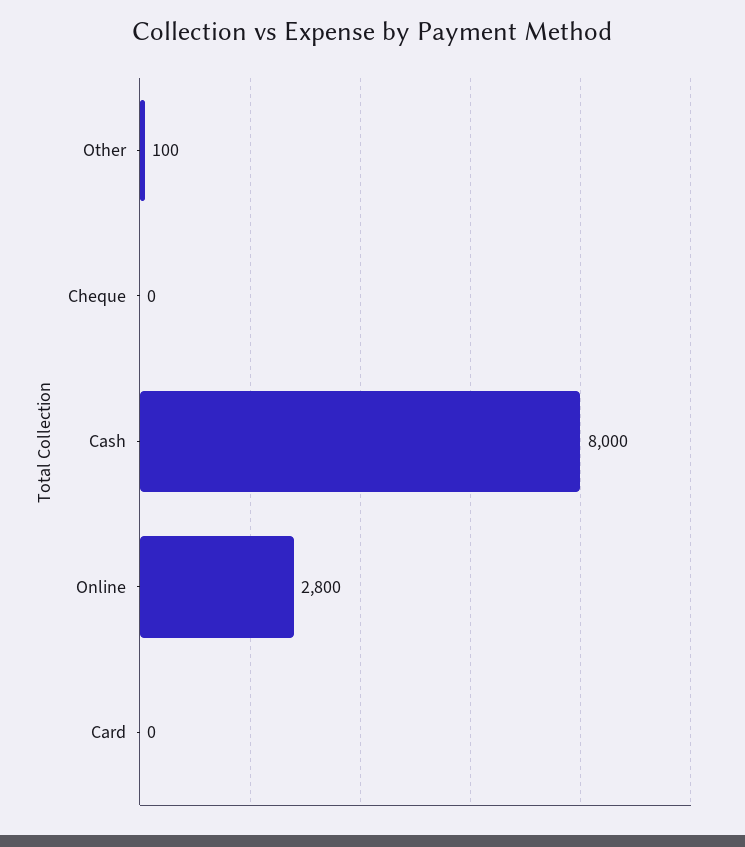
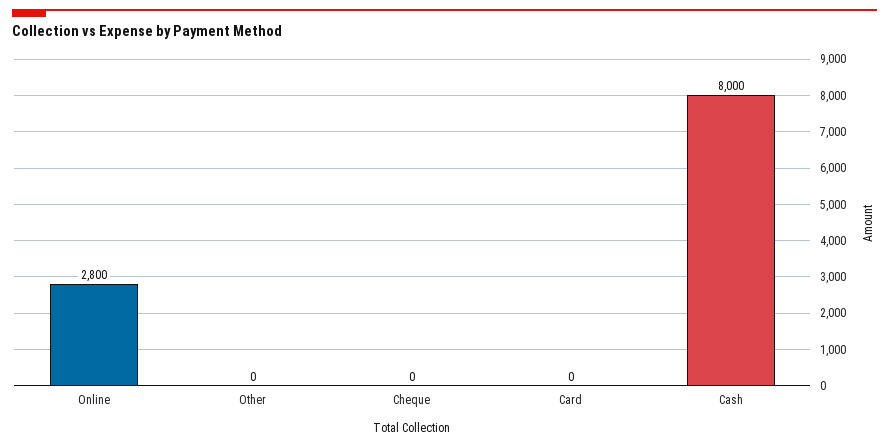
  {
-   "Other": 100,
+   "Other": 0,
    "Cheque": 0,
    "Cash": 8000,
    "Online": 2800,
    "Card": 0
  }

